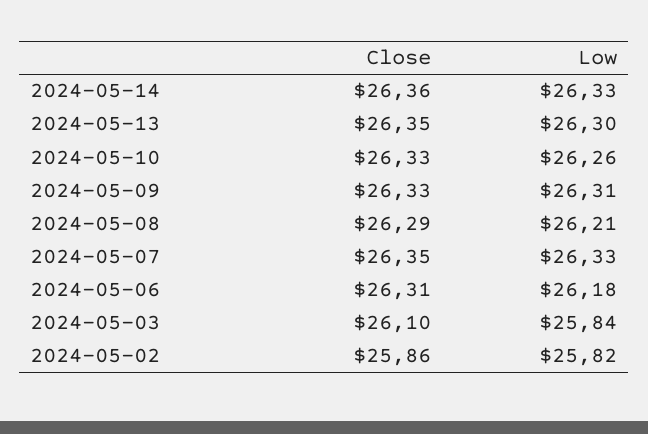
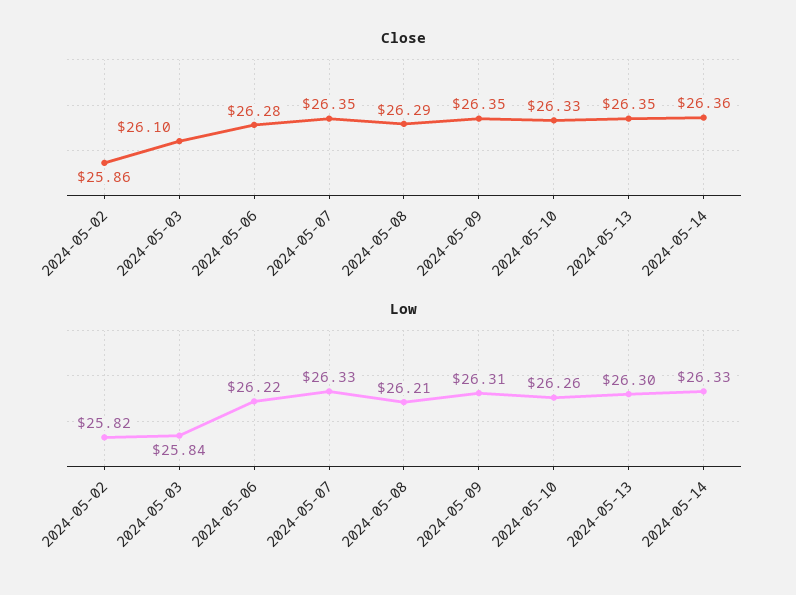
  {
    "Close": {
      "2024-05-14": 26.36,
      "2024-05-13": 26.35,
      "2024-05-10": 26.33,
-     "2024-05-09": 26.33,
+     "2024-05-09": 26.35,
      "2024-05-08": 26.29,
      "2024-05-07": 26.35,
-     "2024-05-06": 26.31,
+     "2024-05-06": 26.28,
      "2024-05-03": 26.1,
      "2024-05-02": 25.86
    },
    "Low": {
      "2024-05-14": 26.33,
      "2024-05-13": 26.3,
      "2024-05-10": 26.26,
      "2024-05-09": 26.31,
      "2024-05-08": 26.21,
      "2024-05-07": 26.33,
-     "2024-05-06": 26.18,
+     "2024-05-06": 26.22,
      "2024-05-03": 25.84,
      "2024-05-02": 25.82
    }
  }

